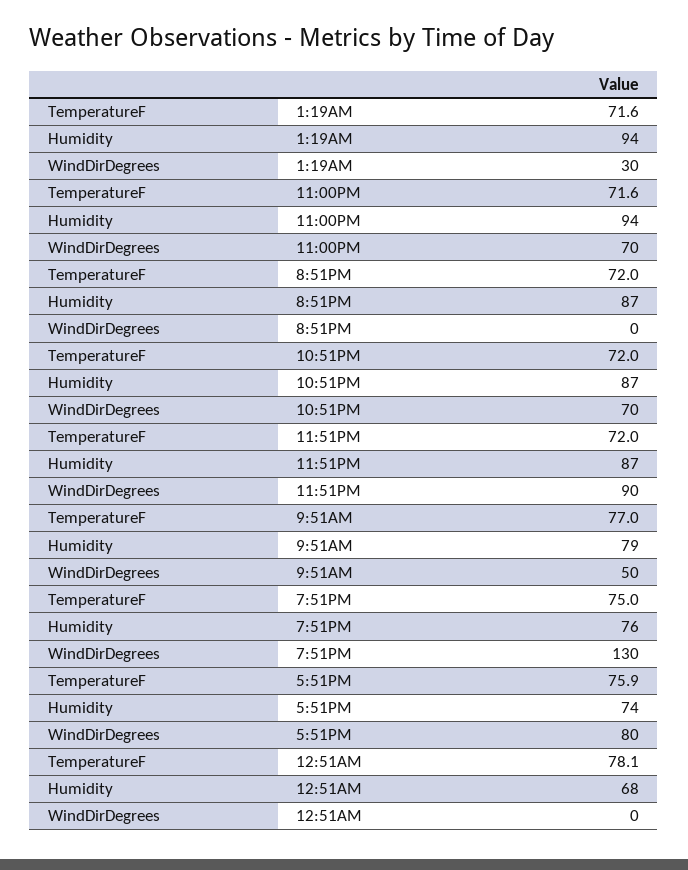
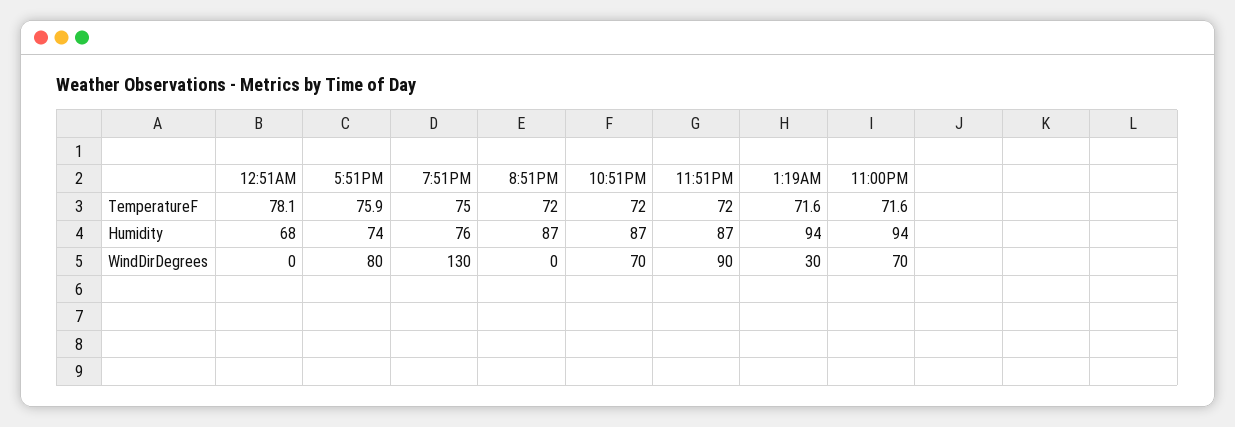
  {
    "TemperatureF": {
      "1:19AM": 71.6,
      "11:00PM": 71.6,
      "8:51PM": 72,
      "10:51PM": 72,
      "11:51PM": 72,
-     "9:51AM": 77,
      "7:51PM": 75,
      "5:51PM": 75.9,
      "12:51AM": 78.1
    },
    "Humidity": {
      "1:19AM": 94,
      "11:00PM": 94,
      "8:51PM": 87,
      "10:51PM": 87,
      "11:51PM": 87,
-     "9:51AM": 79,
      "7:51PM": 76,
      "5:51PM": 74,
      "12:51AM": 68
    },
    "WindDirDegrees": {
      "1:19AM": 30,
      "11:00PM": 70,
      "8:51PM": 0,
      "10:51PM": 70,
      "11:51PM": 90,
-     "9:51AM": 50,
      "7:51PM": 130,
      "5:51PM": 80,
      "12:51AM": 0
    }
  }

